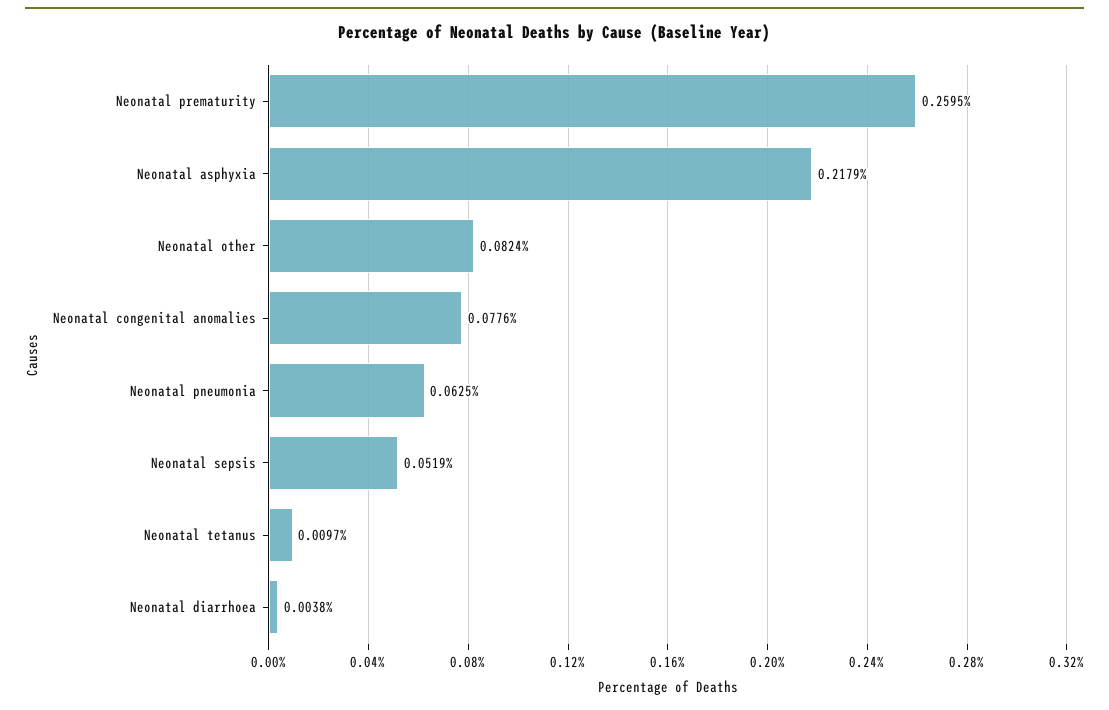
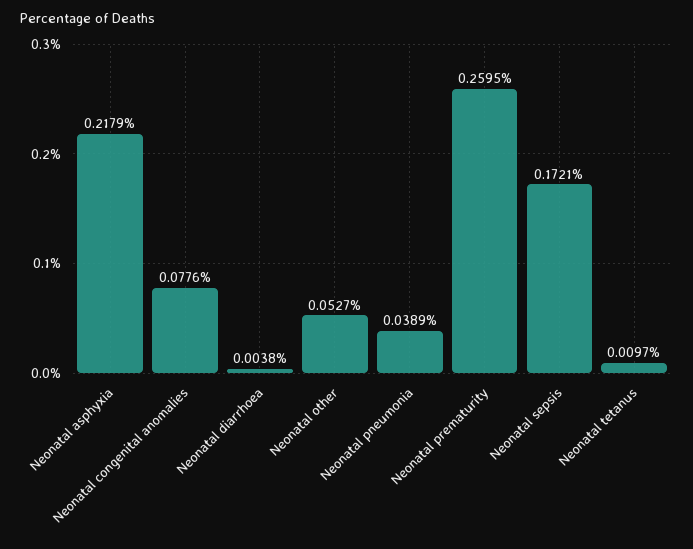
  {
    "Neonatal prematurity": 0.2595,
    "Neonatal asphyxia": 0.2179,
-   "Neonatal other": 0.0824,
+   "Neonatal other": 0.0527,
    "Neonatal congenital anomalies": 0.0776,
-   "Neonatal pneumonia": 0.0625,
+   "Neonatal pneumonia": 0.0389,
-   "Neonatal sepsis": 0.0519,
+   "Neonatal sepsis": 0.1721,
    "Neonatal tetanus": 0.0097,
    "Neonatal diarrhoea": 0.0038
  }

